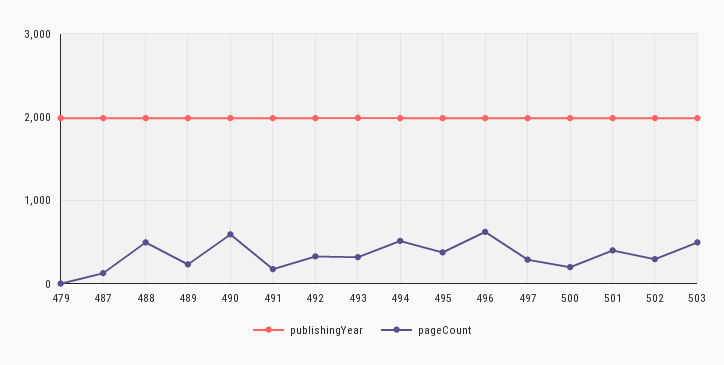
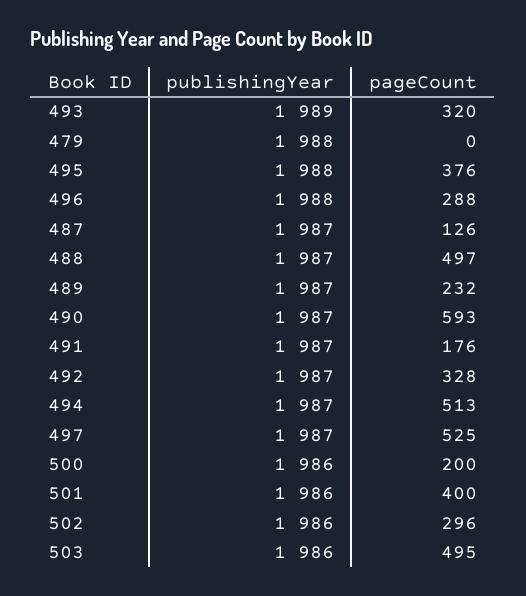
  {
    "publishingYear": {
      "479": 1988,
      "487": 1987,
      "488": 1987,
      "489": 1987,
      "490": 1987,
      "491": 1987,
      "492": 1987,
      "493": 1989,
      "494": 1987,
      "495": 1988,
      "496": 1988,
      "497": 1987,
      "500": 1986,
      "501": 1986,
      "502": 1986,
      "503": 1986
    },
    "pageCount": {
      "479": 0,
      "487": 126,
      "488": 497,
      "489": 232,
      "490": 593,
      "491": 176,
      "492": 328,
      "493": 320,
      "494": 513,
      "495": 376,
-     "496": 600,
+     "496": 288,
-     "497": 300,
+     "497": 525,
      "500": 200,
      "501": 400,
      "502": 296,
      "503": 495
    }
  }

